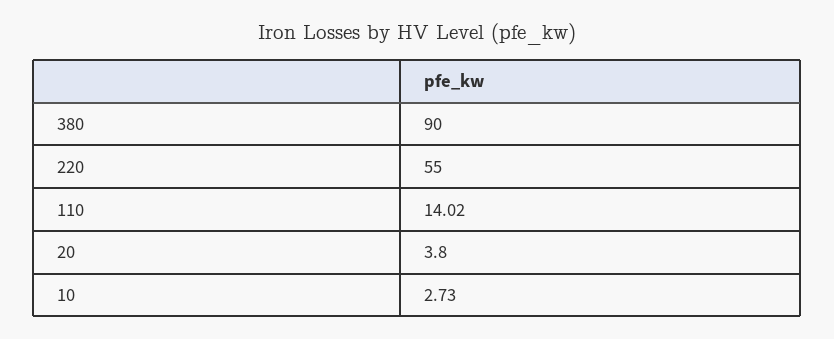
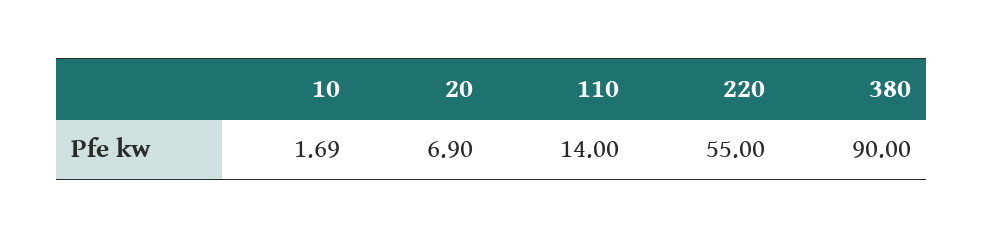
  {
    "380": 90,
    "220": 55,
-   "110": 14.02,
+   "110": 14,
-   "20": 3.8,
+   "20": 6.9,
-   "10": 2.73
+   "10": 1.69
  }

